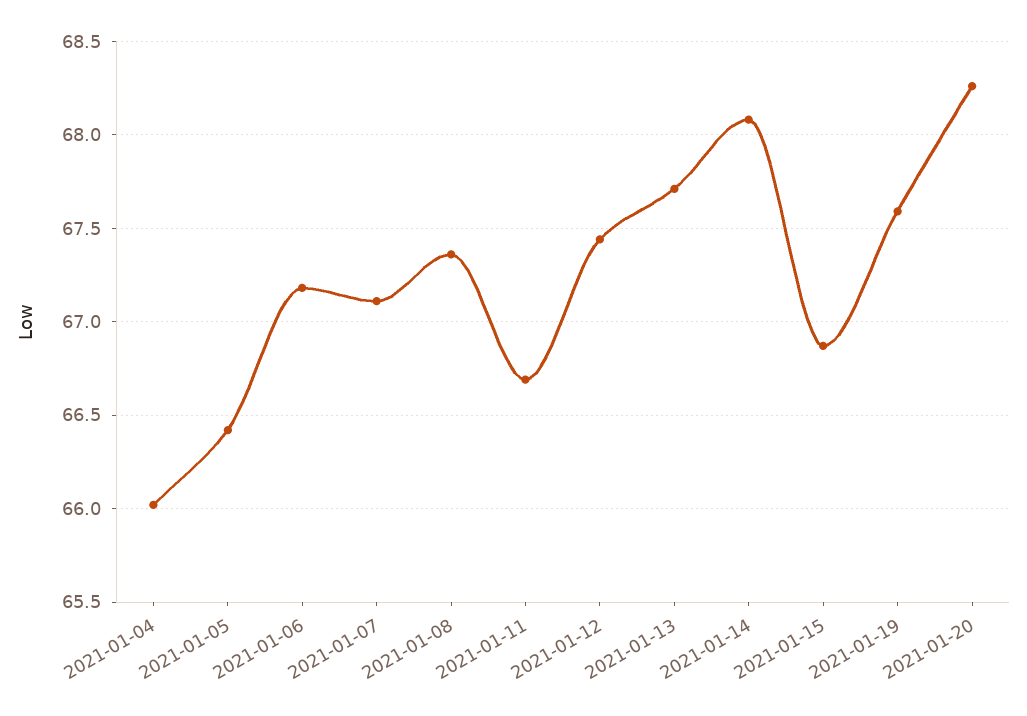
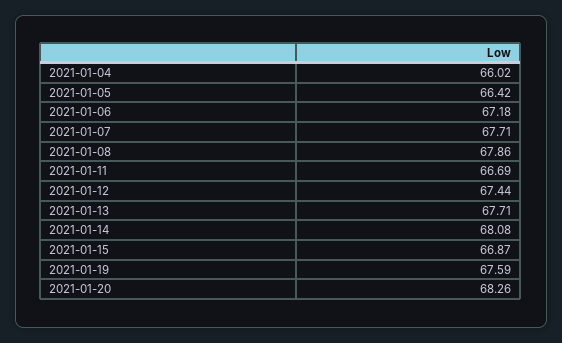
  {
    "2021-01-04": 66.02,
    "2021-01-05": 66.42,
    "2021-01-06": 67.18,
-   "2021-01-07": 67.1,
+   "2021-01-07": 67.71,
-   "2021-01-08": 67.35,
+   "2021-01-08": 67.86,
    "2021-01-11": 66.69,
    "2021-01-12": 67.44,
    "2021-01-13": 67.71,
    "2021-01-14": 68.08,
    "2021-01-15": 66.87,
    "2021-01-19": 67.59,
    "2021-01-20": 68.26
  }

